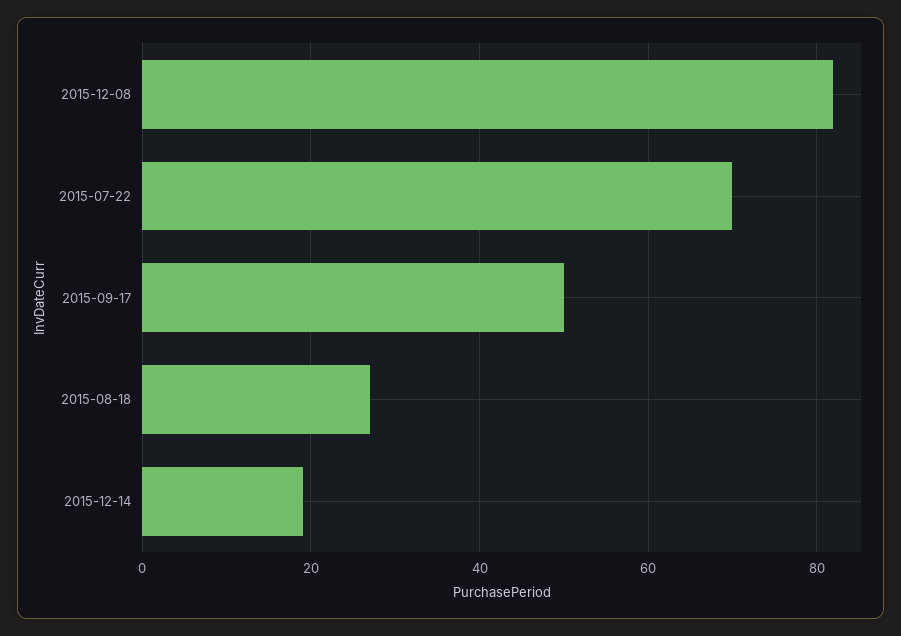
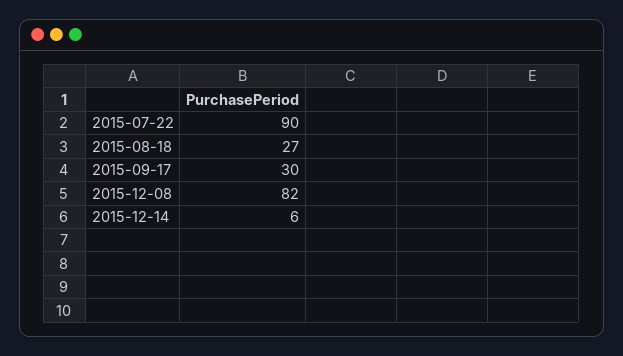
  {
    "2015-12-08": 82,
-   "2015-07-22": 70,
+   "2015-07-22": 90,
-   "2015-09-17": 50,
+   "2015-09-17": 30,
    "2015-08-18": 27,
-   "2015-12-14": 20
+   "2015-12-14": 6
  }

